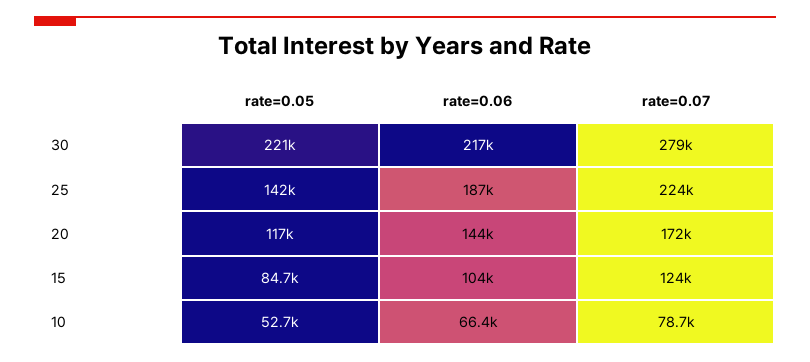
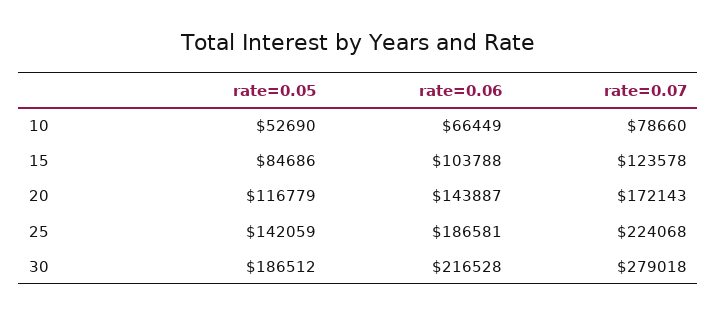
  {
    "rate=0.05": {
-     "30": 221000,
+     "30": 186512,
      "25": 142059,
      "20": 116779,
      "15": 84686,
      "10": 52690
    },
    "rate=0.06": {
      "30": 216528,
      "25": 186581,
      "20": 143887,
      "15": 103788,
      "10": 66449
    },
    "rate=0.07": {
      "30": 279018,
      "25": 224068,
      "20": 172143,
      "15": 123578,
      "10": 78660
    }
  }

